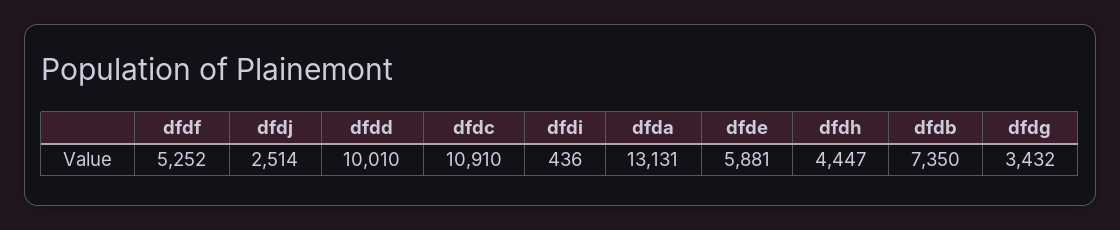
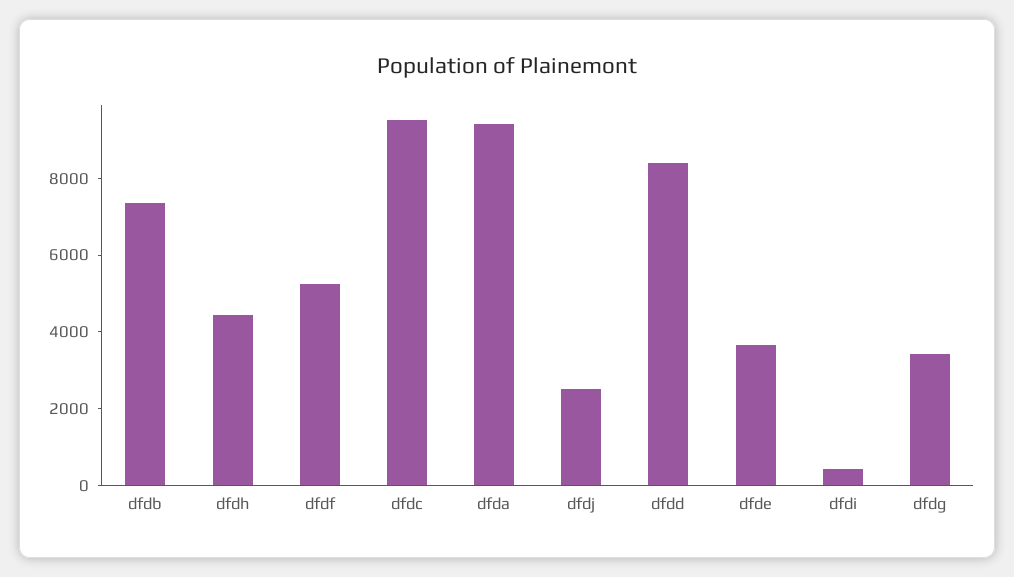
  {
    "dfdf": 5252,
    "dfdj": 2514,
-   "dfdd": 10010,
+   "dfdd": 8500,
-   "dfdc": 10910,
+   "dfdc": 9500,
    "dfdi": 436,
-   "dfda": 13131,
+   "dfda": 9500,
-   "dfde": 5881,
+   "dfde": 3500,
    "dfdh": 4447,
    "dfdb": 7350,
    "dfdg": 3432
  }

